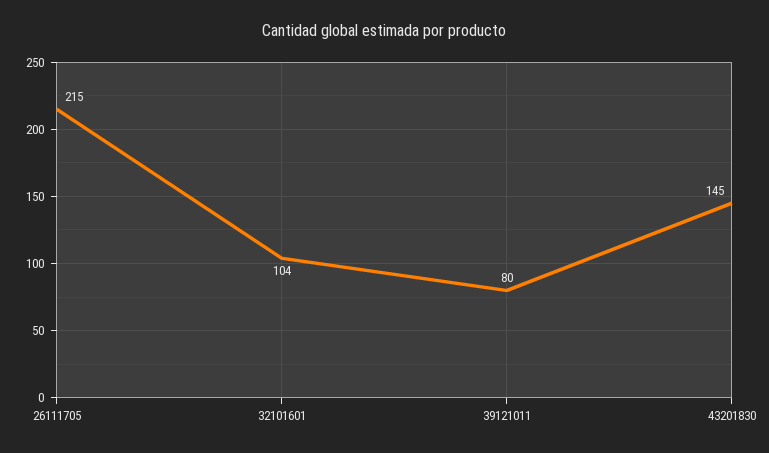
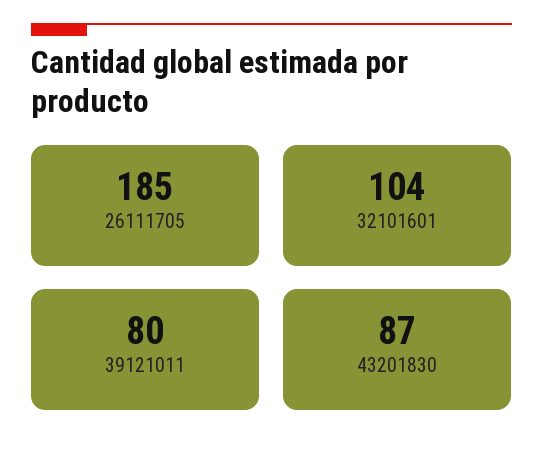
  {
-   "26111705": 215,
+   "26111705": 185,
    "32101601": 104,
    "39121011": 80,
-   "43201830": 145
+   "43201830": 87
  }

